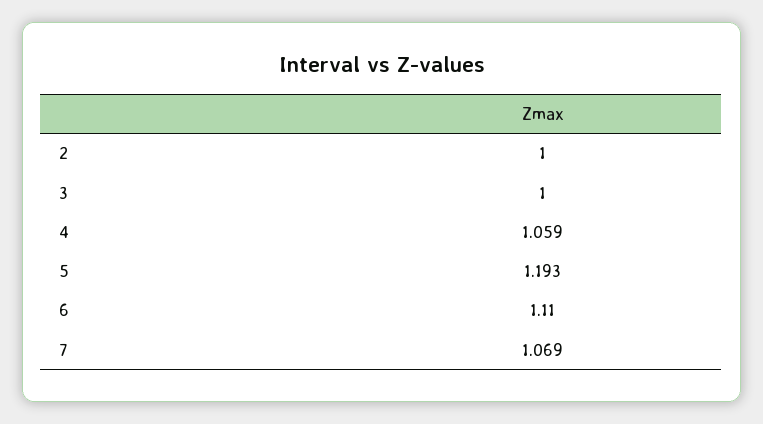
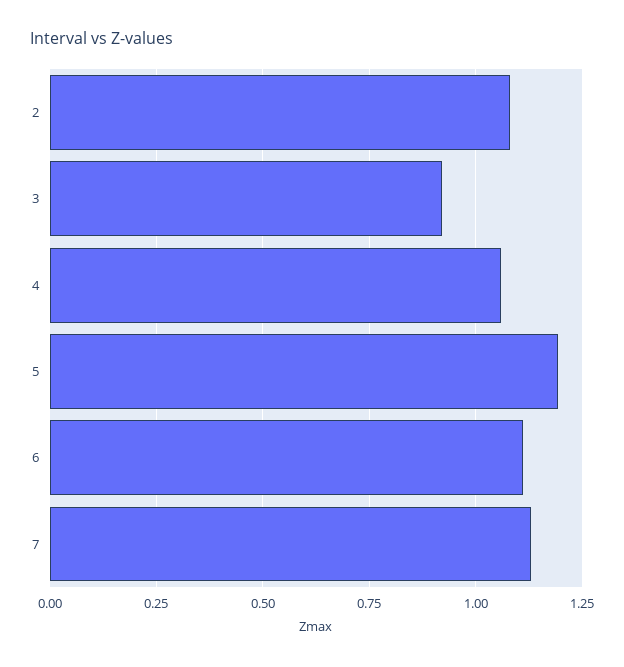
  {
-   "2": 1,
+   "2": 1.075,
-   "3": 1,
+   "3": 0.925,
    "4": 1.059,
    "5": 1.193,
    "6": 1.11,
-   "7": 1.069
+   "7": 1.125
  }

